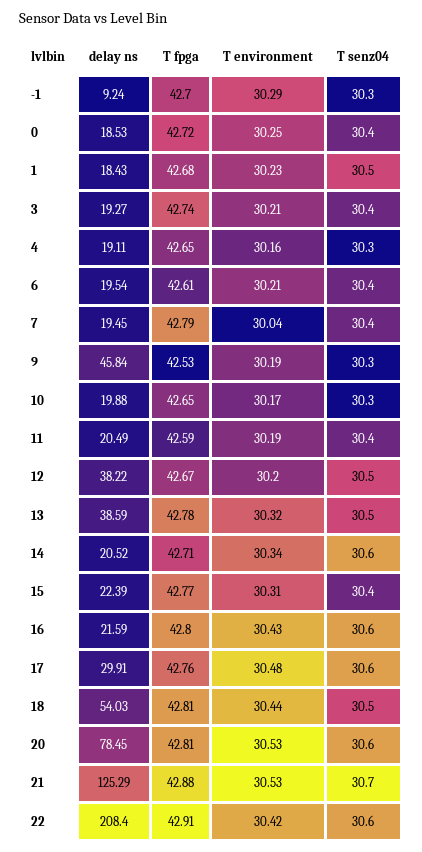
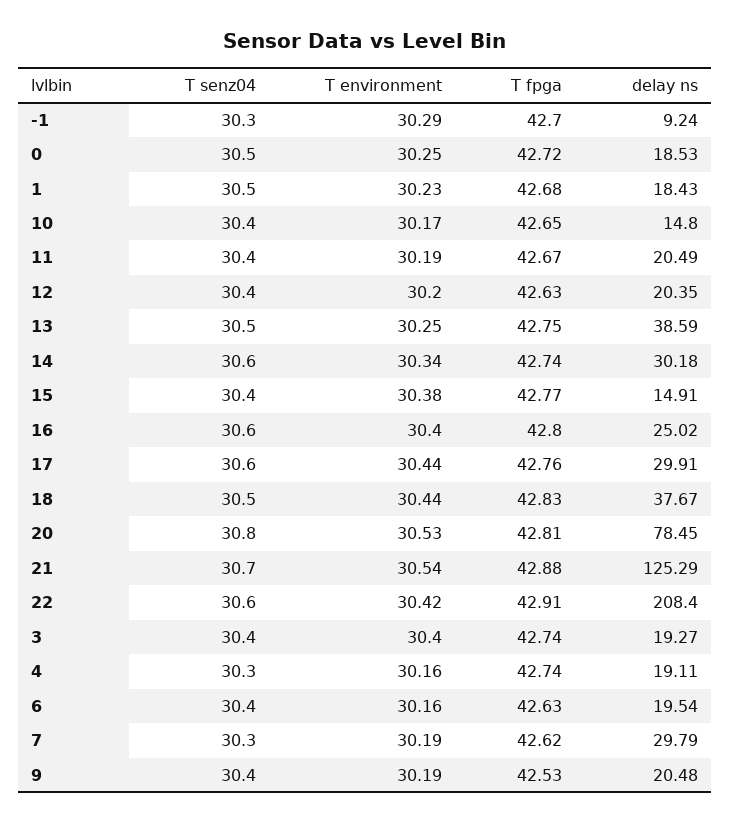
  {
    "delay ns": {
      "-1": 9.24,
      "0": 18.53,
      "1": 18.43,
      "3": 19.27,
      "4": 19.11,
      "6": 19.54,
-     "7": 19.45,
+     "7": 29.79,
-     "9": 45.84,
+     "9": 20.48,
-     "10": 19.88,
+     "10": 14.8,
      "11": 20.49,
-     "12": 38.22,
+     "12": 20.35,
      "13": 38.59,
-     "14": 20.52,
+     "14": 30.18,
-     "15": 22.39,
+     "15": 14.91,
-     "16": 21.59,
+     "16": 25.02,
      "17": 29.91,
-     "18": 54.03,
+     "18": 37.67,
      "20": 78.45,
      "21": 125.29,
      "22": 208.4
    },
    "T fpga": {
      "-1": 42.7,
      "0": 42.72,
      "1": 42.68,
      "3": 42.74,
-     "4": 42.65,
+     "4": 42.74,
-     "6": 42.61,
+     "6": 42.63,
-     "7": 42.79,
+     "7": 42.62,
      "9": 42.53,
      "10": 42.65,
-     "11": 42.59,
+     "11": 42.67,
-     "12": 42.67,
+     "12": 42.63,
-     "13": 42.78,
+     "13": 42.75,
-     "14": 42.71,
+     "14": 42.74,
      "15": 42.77,
      "16": 42.8,
      "17": 42.76,
-     "18": 42.81,
+     "18": 42.83,
      "20": 42.81,
      "21": 42.88,
      "22": 42.91
    },
    "T environment": {
      "-1": 30.29,
      "0": 30.25,
      "1": 30.23,
-     "3": 30.21,
+     "3": 30.4,
      "4": 30.16,
-     "6": 30.21,
+     "6": 30.16,
-     "7": 30.04,
+     "7": 30.19,
      "9": 30.19,
      "10": 30.17,
      "11": 30.19,
      "12": 30.2,
-     "13": 30.32,
+     "13": 30.25,
      "14": 30.34,
-     "15": 30.31,
+     "15": 30.38,
-     "16": 30.43,
+     "16": 30.4,
-     "17": 30.48,
+     "17": 30.44,
      "18": 30.44,
      "20": 30.53,
-     "21": 30.53,
+     "21": 30.54,
      "22": 30.42
    },
    "T senz04": {
      "-1": 30.3,
-     "0": 30.4,
+     "0": 30.5,
      "1": 30.5,
      "3": 30.4,
      "4": 30.3,
      "6": 30.4,
-     "7": 30.4,
+     "7": 30.3,
-     "9": 30.3,
+     "9": 30.4,
-     "10": 30.3,
+     "10": 30.4,
      "11": 30.4,
-     "12": 30.5,
+     "12": 30.4,
      "13": 30.5,
      "14": 30.6,
      "15": 30.4,
      "16": 30.6,
      "17": 30.6,
      "18": 30.5,
-     "20": 30.6,
+     "20": 30.8,
      "21": 30.7,
      "22": 30.6
    }
  }

